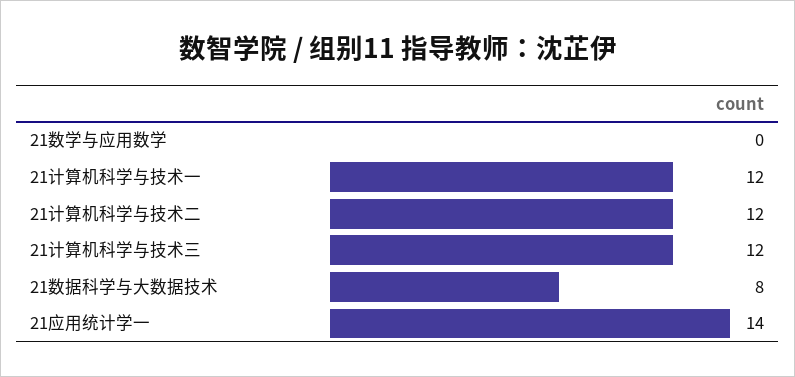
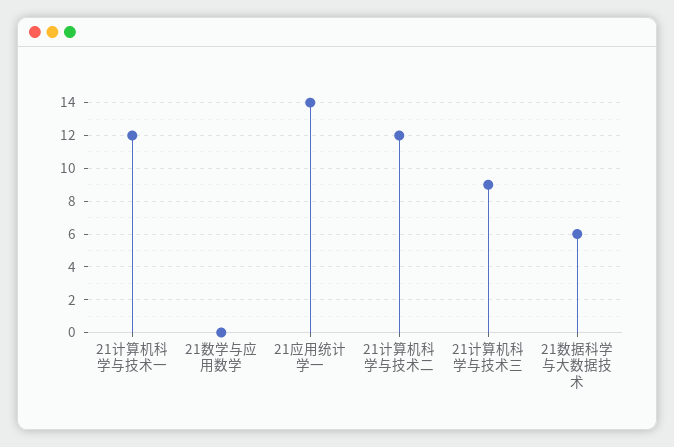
  {
    "21数学与应用数学": 0,
    "21计算机科学与技术一": 12,
    "21计算机科学与技术二": 12,
-   "21计算机科学与技术三": 12,
+   "21计算机科学与技术三": 9,
-   "21数据科学与大数据技术": 8,
+   "21数据科学与大数据技术": 6,
    "21应用统计学一": 14
  }

